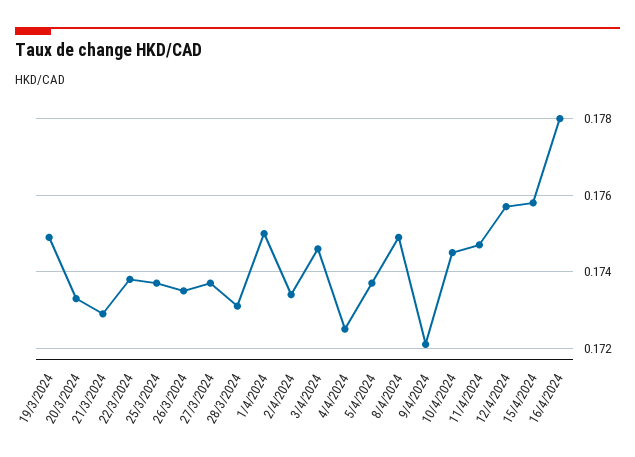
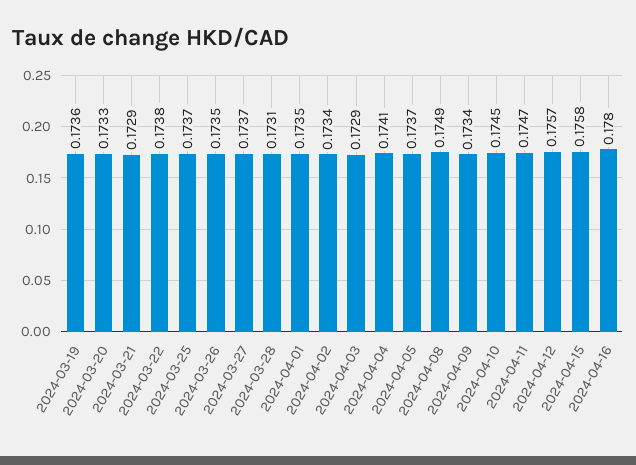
  {
-   "19/3/2024": 0.175,
+   "19/3/2024": 0.1736,
    "20/3/2024": 0.1733,
    "21/3/2024": 0.1729,
    "22/3/2024": 0.1738,
    "25/3/2024": 0.1737,
    "26/3/2024": 0.1735,
    "27/3/2024": 0.1737,
    "28/3/2024": 0.1731,
-   "1/4/2024": 0.175,
+   "1/4/2024": 0.1735,
    "2/4/2024": 0.1734,
-   "3/4/2024": 0.1745,
+   "3/4/2024": 0.1729,
-   "4/4/2024": 0.1725,
+   "4/4/2024": 0.1741,
    "5/4/2024": 0.1737,
    "8/4/2024": 0.1749,
-   "9/4/2024": 0.172,
+   "9/4/2024": 0.1734,
    "10/4/2024": 0.1745,
    "11/4/2024": 0.1747,
    "12/4/2024": 0.1757,
    "15/4/2024": 0.1758,
    "16/4/2024": 0.178
  }

